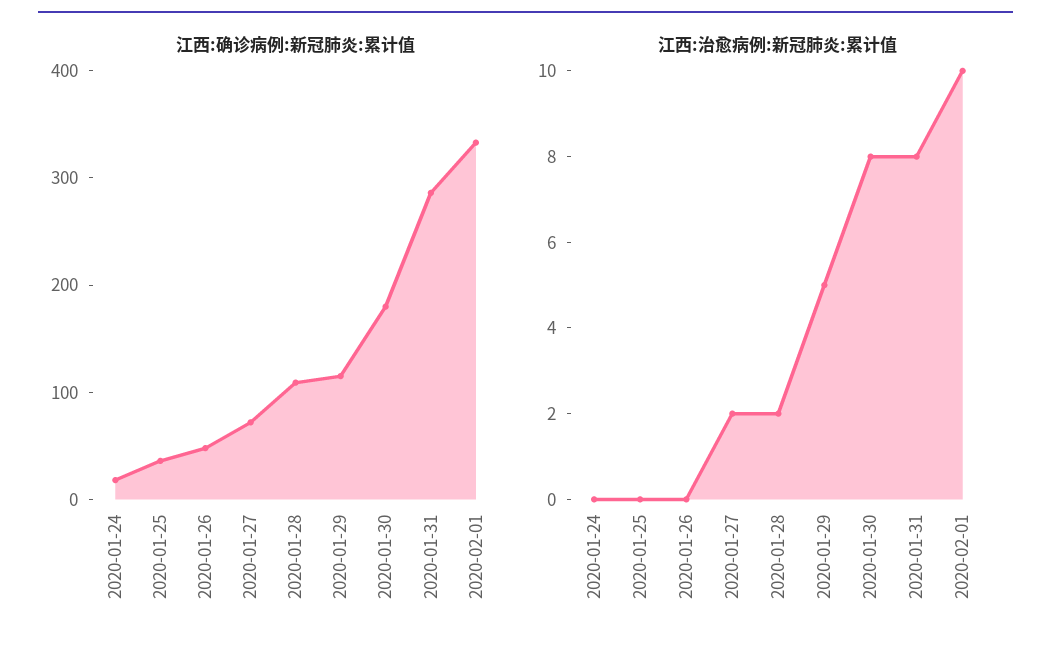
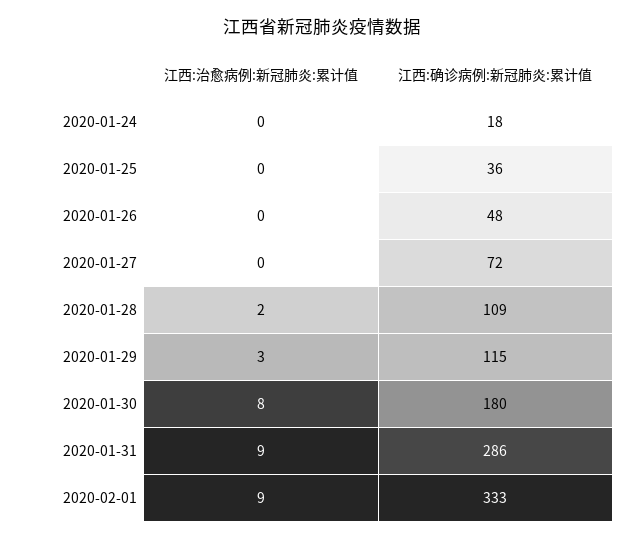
  {
    "江西:确诊病例:新冠肺炎:累计值": {
      "2020-01-24": 18,
      "2020-01-25": 36,
      "2020-01-26": 48,
      "2020-01-27": 72,
      "2020-01-28": 109,
      "2020-01-29": 115,
      "2020-01-30": 180,
      "2020-01-31": 286,
      "2020-02-01": 333
    },
    "江西:治愈病例:新冠肺炎:累计值": {
      "2020-01-24": 0,
      "2020-01-25": 0,
      "2020-01-26": 0,
-     "2020-01-27": 2,
+     "2020-01-27": 0,
      "2020-01-28": 2,
-     "2020-01-29": 5,
+     "2020-01-29": 3,
      "2020-01-30": 8,
-     "2020-01-31": 8,
+     "2020-01-31": 9,
-     "2020-02-01": 10
+     "2020-02-01": 9
    }
  }

